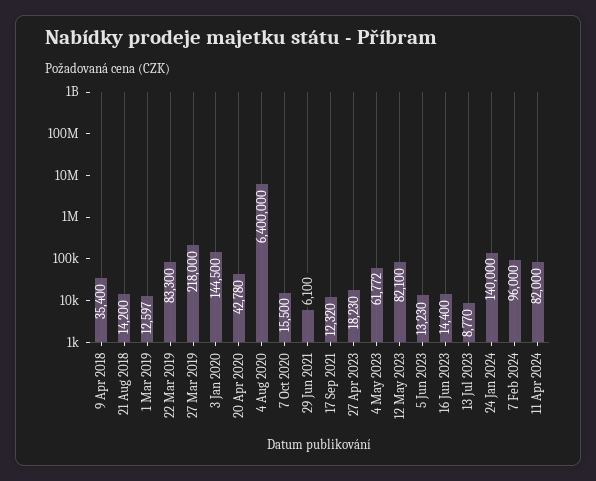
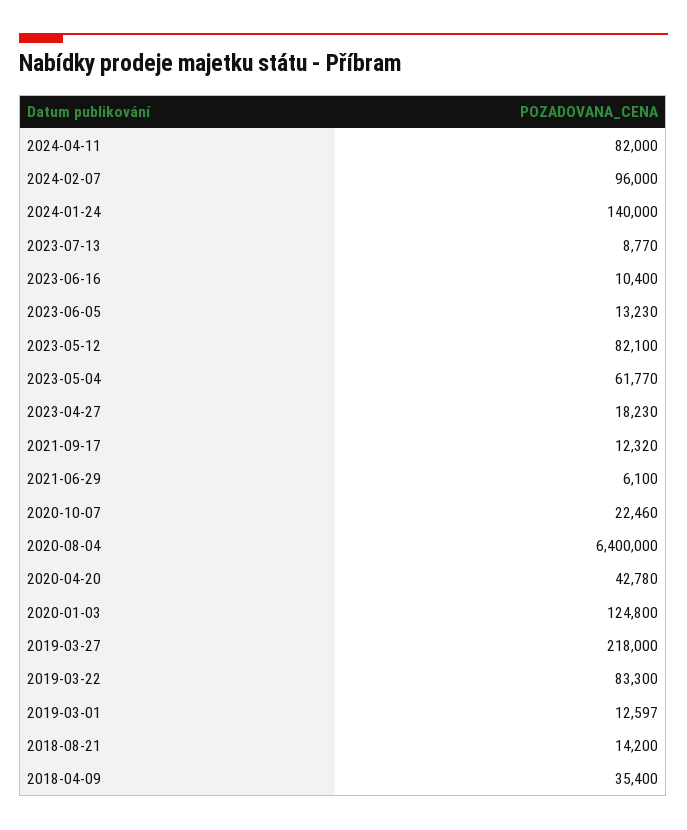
  {
    "9 Apr 2018": 35400,
    "21 Aug 2018": 14200,
    "1 Mar 2019": 12597,
    "22 Mar 2019": 83300,
    "27 Mar 2019": 218000,
-   "3 Jan 2020": 144500,
+   "3 Jan 2020": 124800,
    "20 Apr 2020": 42780,
    "4 Aug 2020": 6400000,
-   "7 Oct 2020": 15500,
+   "7 Oct 2020": 22460,
    "29 Jun 2021": 6100,
    "17 Sep 2021": 12320,
    "27 Apr 2023": 18230,
-   "4 May 2023": 61772,
+   "4 May 2023": 61770,
    "12 May 2023": 82100,
    "5 Jun 2023": 13230,
-   "16 Jun 2023": 14400,
+   "16 Jun 2023": 10400,
    "13 Jul 2023": 8770,
    "24 Jan 2024": 140000,
    "7 Feb 2024": 96000,
    "11 Apr 2024": 82000
  }

